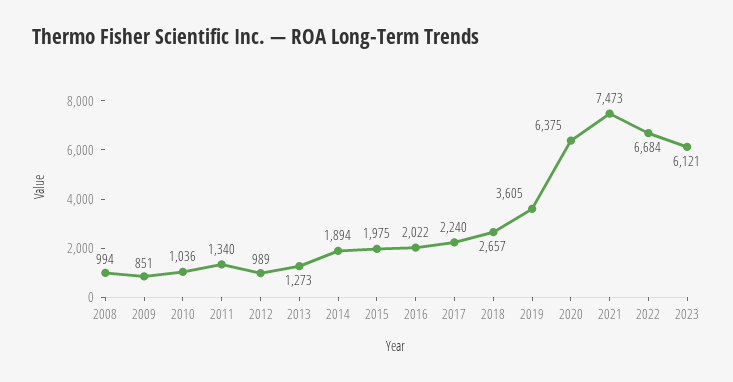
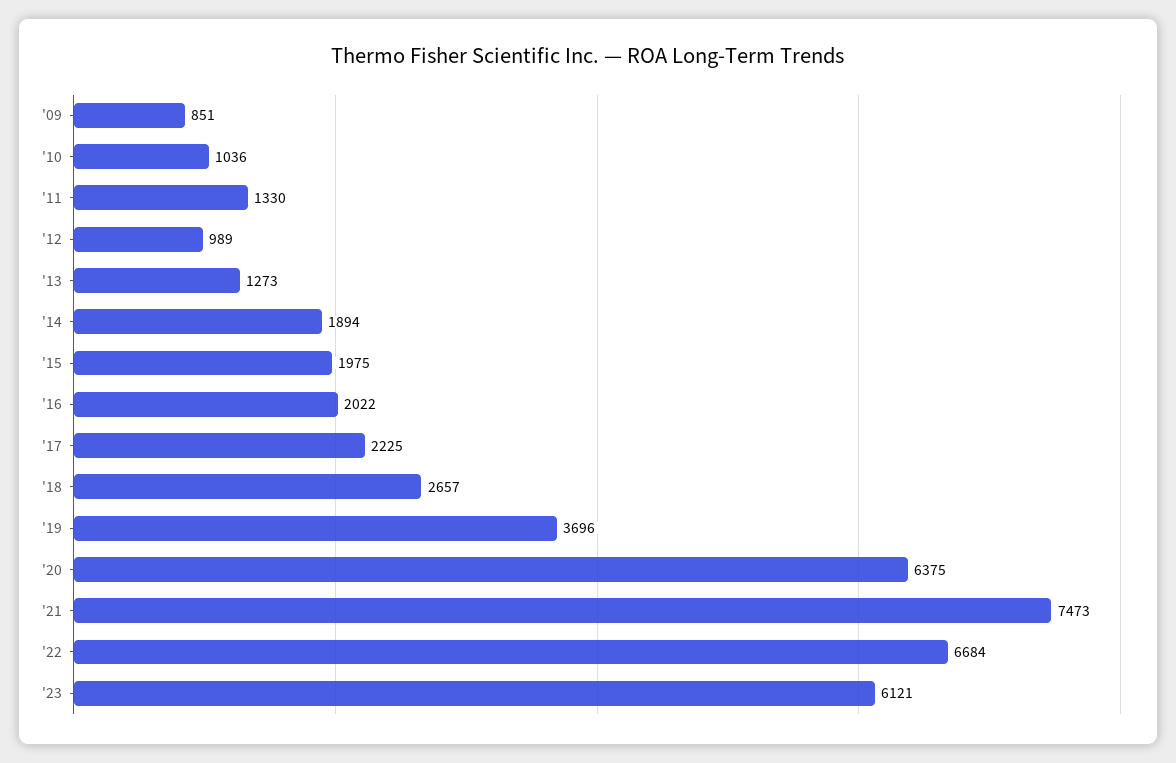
  {
-   "2008": 994,
    "2009": 851,
    "2010": 1036,
-   "2011": 1340,
+   "2011": 1330,
    "2012": 989,
    "2013": 1273,
    "2014": 1894,
    "2015": 1975,
    "2016": 2022,
-   "2017": 2240,
+   "2017": 2225,
    "2018": 2657,
-   "2019": 3605,
+   "2019": 3696,
    "2020": 6375,
    "2021": 7473,
    "2022": 6684,
    "2023": 6121
  }

